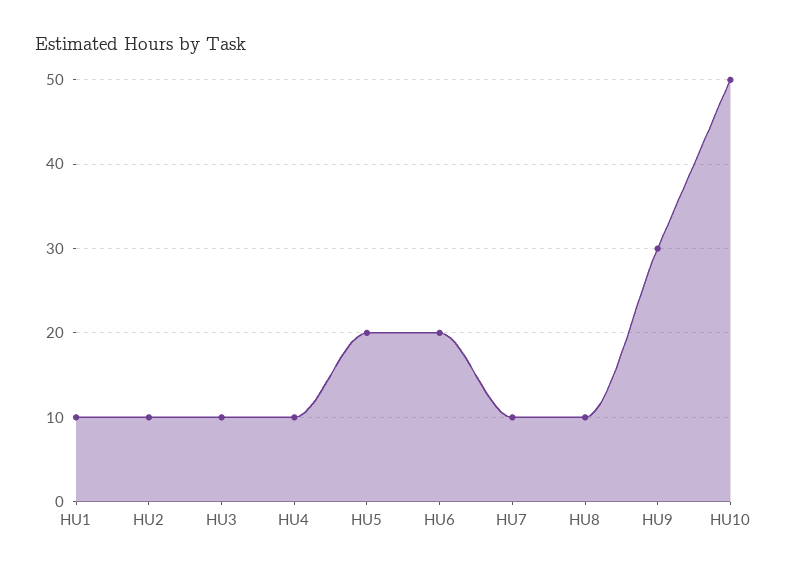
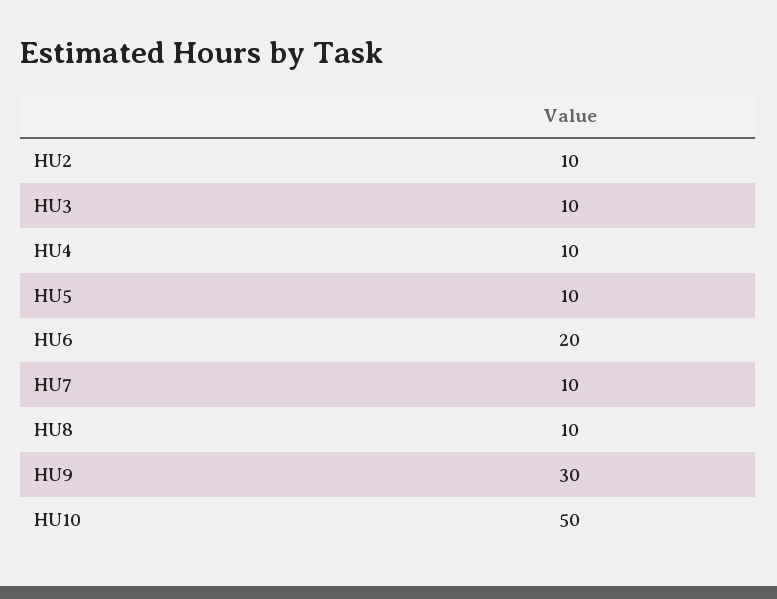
  {
-   "HU1": 10,
    "HU2": 10,
    "HU3": 10,
    "HU4": 10,
-   "HU5": 20,
+   "HU5": 10,
    "HU6": 20,
    "HU7": 10,
    "HU8": 10,
    "HU9": 30,
    "HU10": 50
  }

